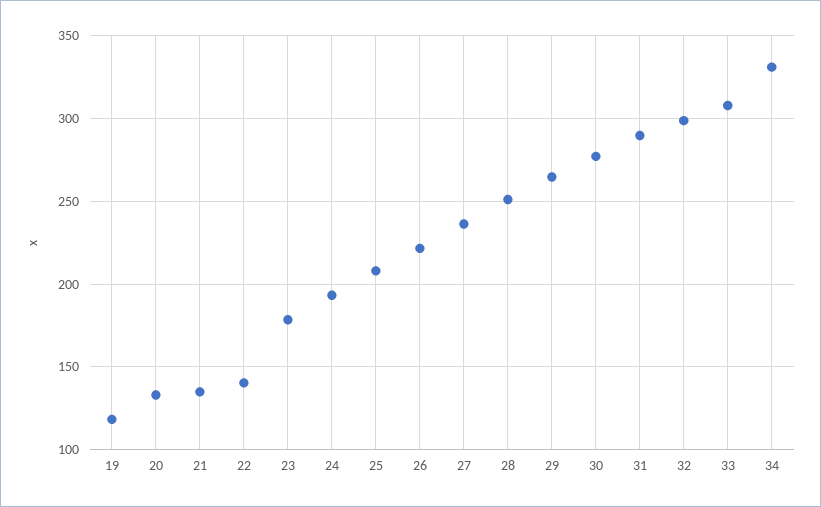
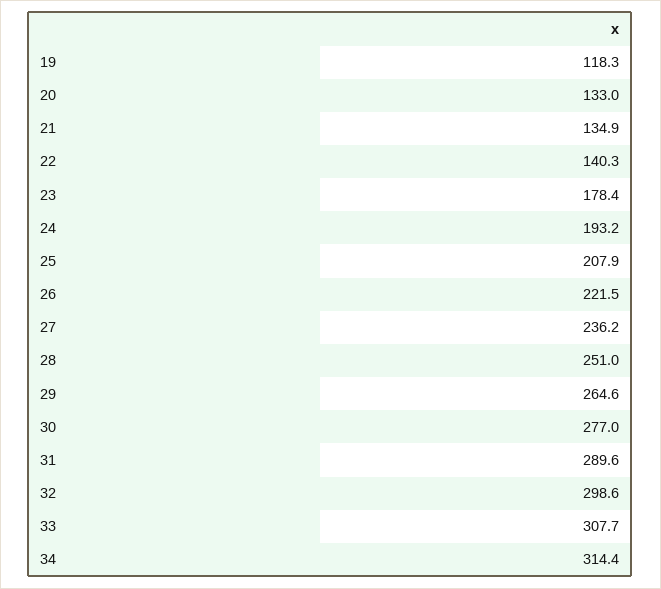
  {
    "19": 118.3,
    "20": 133,
    "21": 134.9,
    "22": 140.3,
    "23": 178.4,
    "24": 193.2,
    "25": 207.9,
    "26": 221.5,
    "27": 236.2,
    "28": 251,
    "29": 264.6,
    "30": 277,
    "31": 289.6,
    "32": 298.6,
    "33": 307.7,
-   "34": 330
+   "34": 314.4
  }

